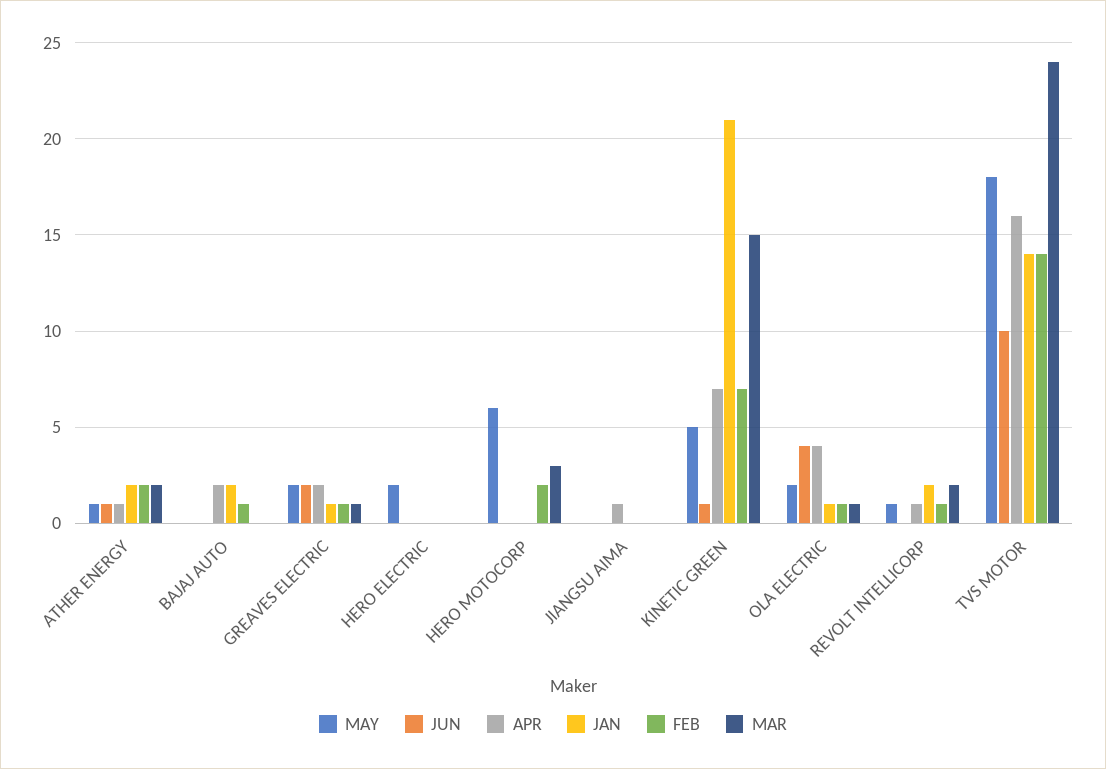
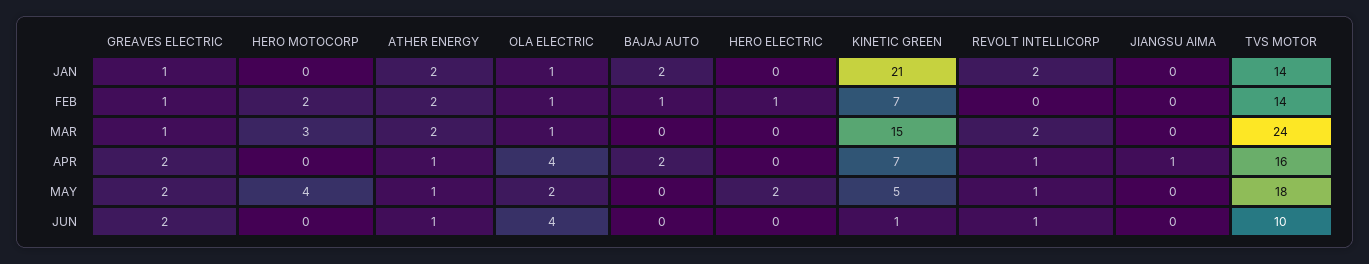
  {
    "MAY": {
      "ATHER ENERGY": 1,
      "BAJAJ AUTO": 0,
      "GREAVES ELECTRIC": 2,
      "HERO ELECTRIC": 2,
-     "HERO MOTOCORP": 6,
+     "HERO MOTOCORP": 4,
      "JIANGSU AIMA": 0,
      "KINETIC GREEN": 5,
      "OLA ELECTRIC": 2,
      "REVOLT INTELLICORP": 1,
      "TVS MOTOR": 18
    },
    "JUN": {
      "ATHER ENERGY": 1,
      "BAJAJ AUTO": 0,
      "GREAVES ELECTRIC": 2,
      "HERO ELECTRIC": 0,
      "HERO MOTOCORP": 0,
      "JIANGSU AIMA": 0,
      "KINETIC GREEN": 1,
      "OLA ELECTRIC": 4,
-     "REVOLT INTELLICORP": 0,
+     "REVOLT INTELLICORP": 1,
      "TVS MOTOR": 10
    },
    "APR": {
      "ATHER ENERGY": 1,
      "BAJAJ AUTO": 2,
      "GREAVES ELECTRIC": 2,
      "HERO ELECTRIC": 0,
      "HERO MOTOCORP": 0,
      "JIANGSU AIMA": 1,
      "KINETIC GREEN": 7,
      "OLA ELECTRIC": 4,
      "REVOLT INTELLICORP": 1,
      "TVS MOTOR": 16
    },
    "JAN": {
      "ATHER ENERGY": 2,
      "BAJAJ AUTO": 2,
      "GREAVES ELECTRIC": 1,
      "HERO ELECTRIC": 0,
      "HERO MOTOCORP": 0,
      "JIANGSU AIMA": 0,
      "KINETIC GREEN": 21,
      "OLA ELECTRIC": 1,
      "REVOLT INTELLICORP": 2,
      "TVS MOTOR": 14
    },
    "FEB": {
      "ATHER ENERGY": 2,
      "BAJAJ AUTO": 1,
      "GREAVES ELECTRIC": 1,
-     "HERO ELECTRIC": 0,
+     "HERO ELECTRIC": 1,
      "HERO MOTOCORP": 2,
      "JIANGSU AIMA": 0,
      "KINETIC GREEN": 7,
      "OLA ELECTRIC": 1,
-     "REVOLT INTELLICORP": 1,
+     "REVOLT INTELLICORP": 0,
      "TVS MOTOR": 14
    },
    "MAR": {
      "ATHER ENERGY": 2,
      "BAJAJ AUTO": 0,
      "GREAVES ELECTRIC": 1,
      "HERO ELECTRIC": 0,
      "HERO MOTOCORP": 3,
      "JIANGSU AIMA": 0,
      "KINETIC GREEN": 15,
      "OLA ELECTRIC": 1,
      "REVOLT INTELLICORP": 2,
      "TVS MOTOR": 24
    }
  }

